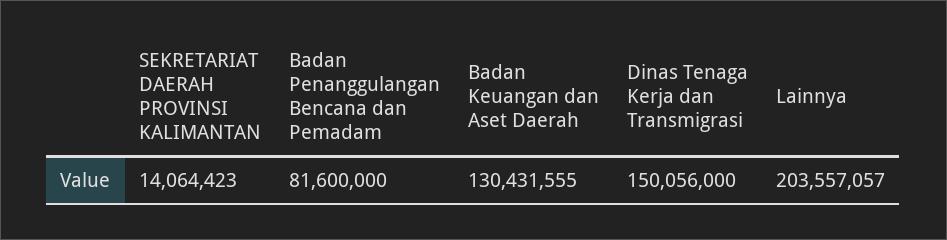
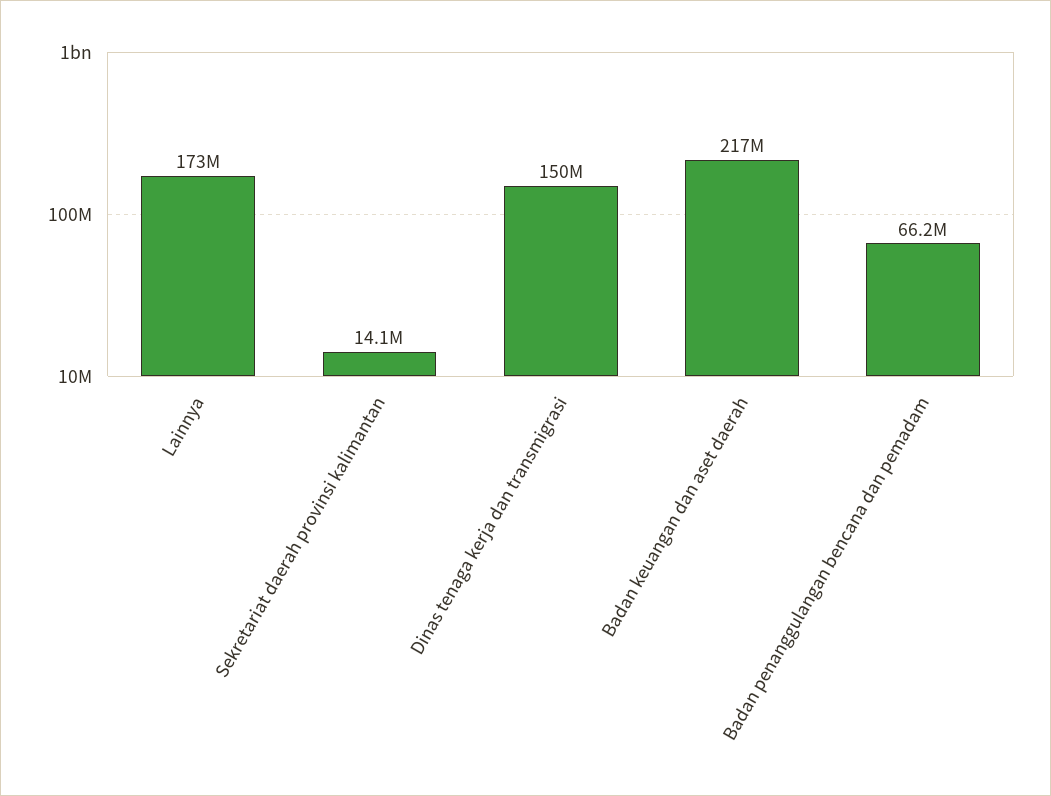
  {
    "SEKRETARIAT DAERAH PROVINSI KALIMANTAN": 14064423,
-   "Badan Penanggulangan Bencana dan Pemadam": 81600000,
+   "Badan Penanggulangan Bencana dan Pemadam": 66200000,
-   "Badan Keuangan dan Aset Daerah": 130431555,
+   "Badan Keuangan dan Aset Daerah": 217000000,
    "Dinas Tenaga Kerja dan Transmigrasi": 150056000,
-   "Lainnya": 203557057
+   "Lainnya": 173000000
  }

